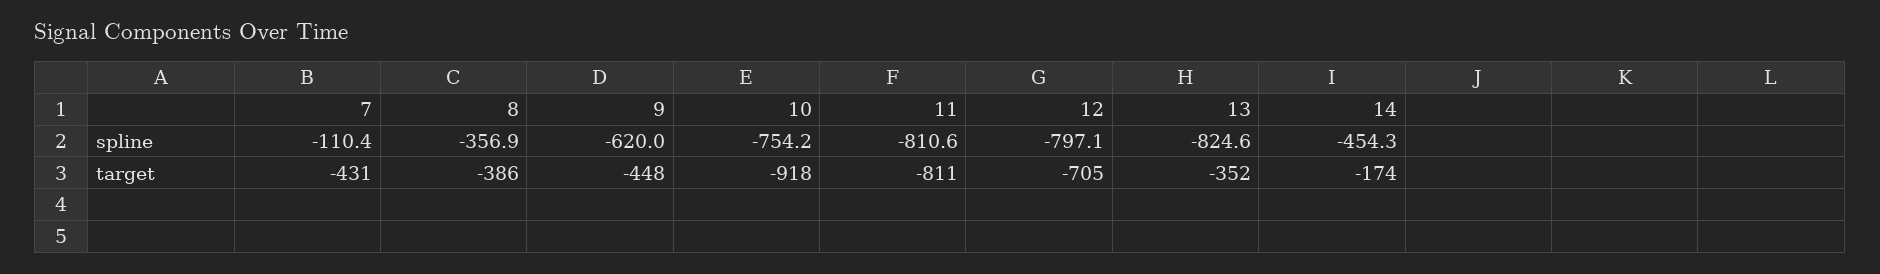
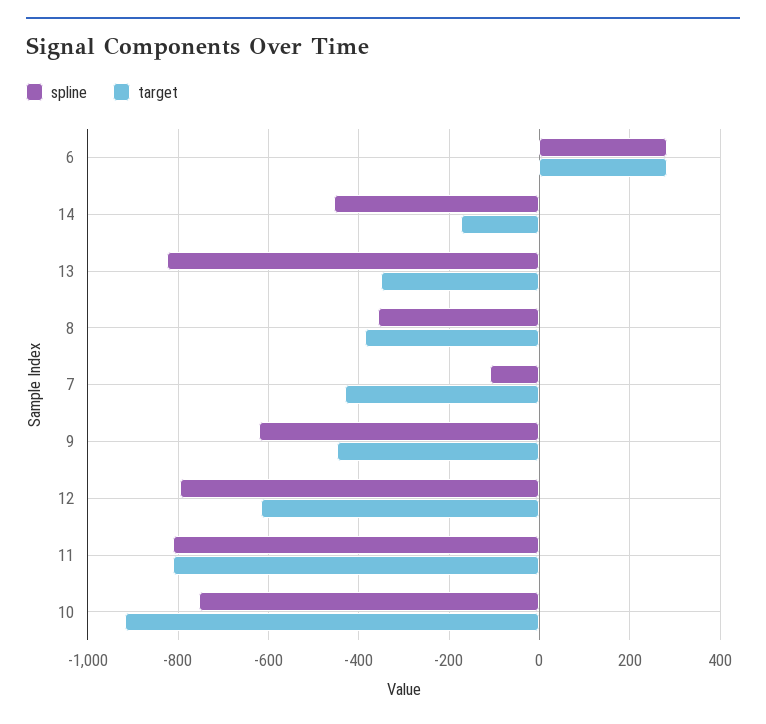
  {
    "spline": {
      "7": -110.4,
      "8": -356.9,
      "9": -620,
      "10": -754.2,
      "11": -810.6,
      "12": -797.1,
      "13": -824.6,
-     "14": -454.3
+     "14": -454.3,
+     "6": 280
    },
    "target": {
      "7": -431,
      "8": -386,
      "9": -448,
      "10": -918,
      "11": -811,
-     "12": -705,
+     "12": -620,
      "13": -352,
-     "14": -174
+     "14": -174,
+     "6": 280
    }
  }

